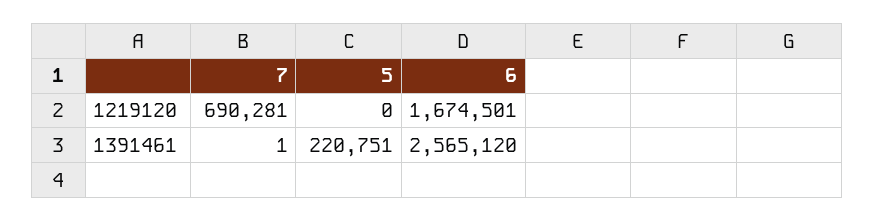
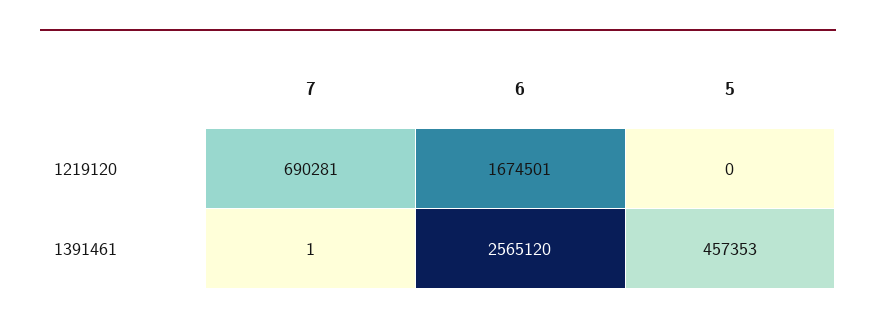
  {
    "7": {
      "1219120": 690281,
      "1391461": 1
    },
    "5": {
      "1219120": 0,
-     "1391461": 220751
+     "1391461": 457353
    },
    "6": {
      "1219120": 1674501,
      "1391461": 2565120
    }
  }

